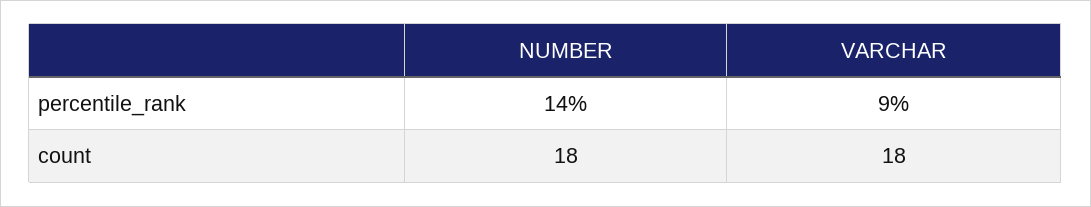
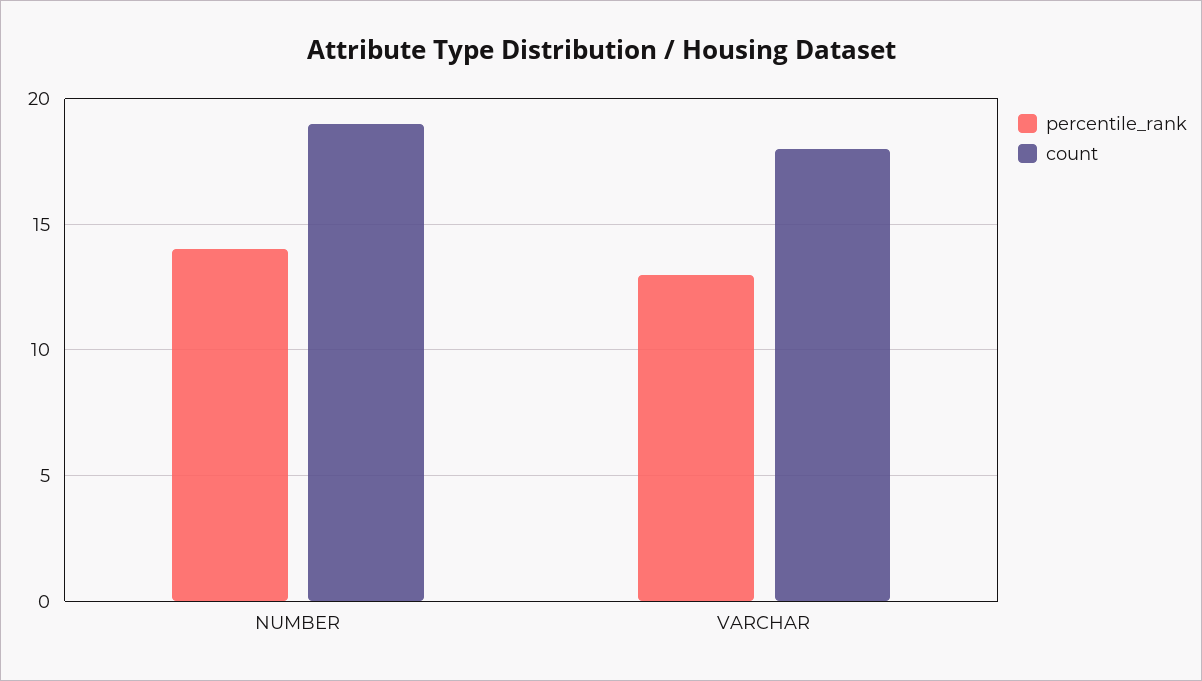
  {
    "percentile_rank": {
      "NUMBER": 14,
-     "VARCHAR": 9
+     "VARCHAR": 13
    },
    "count": {
-     "NUMBER": 18,
+     "NUMBER": 19,
      "VARCHAR": 18
    }
  }

